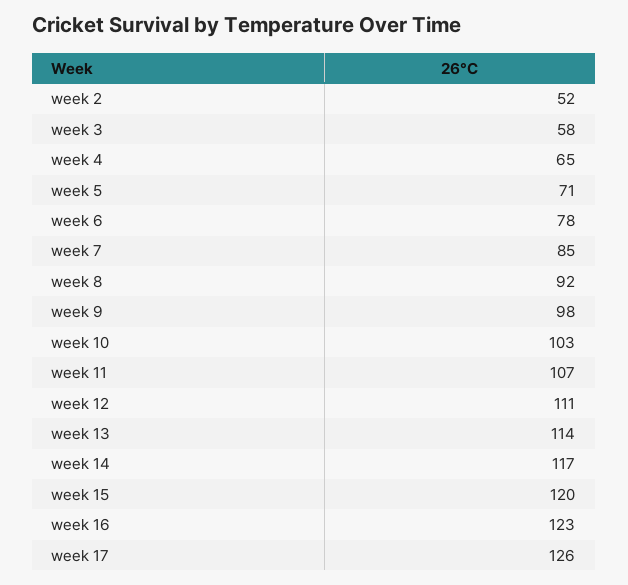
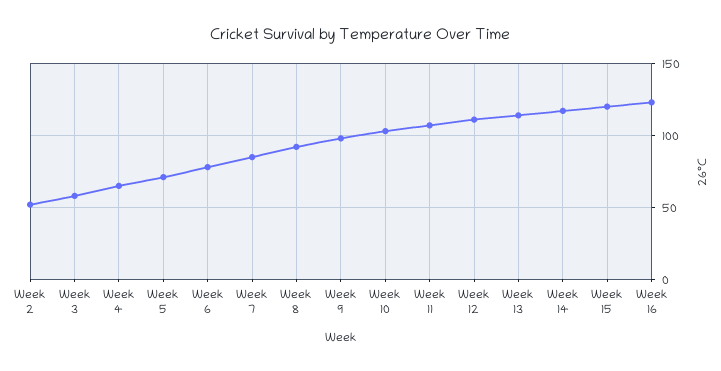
  {
    "week 2": 52,
    "week 3": 58,
    "week 4": 65,
    "week 5": 71,
    "week 6": 78,
    "week 7": 85,
    "week 8": 92,
    "week 9": 98,
    "week 10": 103,
    "week 11": 107,
    "week 12": 111,
    "week 13": 114,
    "week 14": 117,
    "week 15": 120,
-   "week 16": 123,
+   "week 16": 123
-   "week 17": 126
  }

